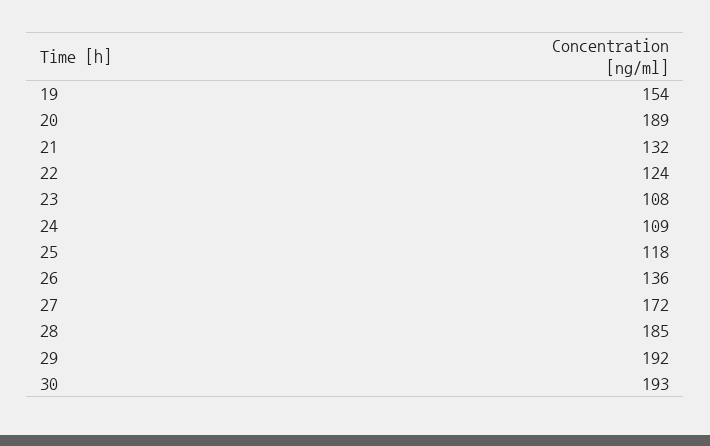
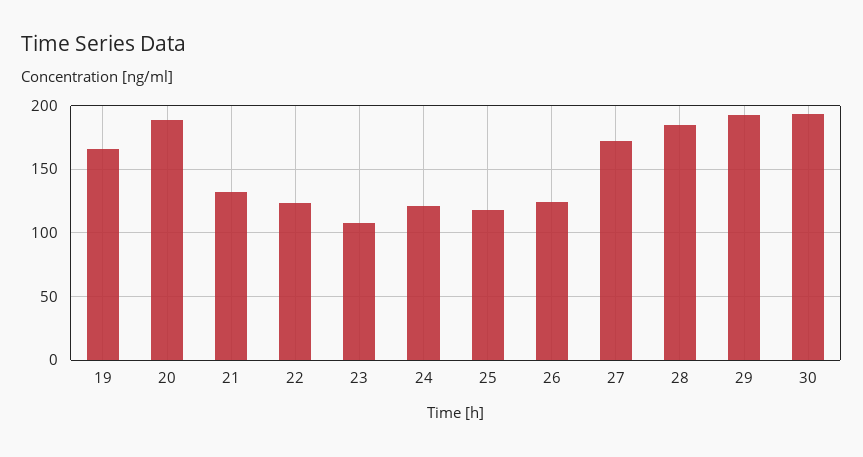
  {
-   "19": 154,
+   "19": 165,
    "20": 189,
    "21": 132,
    "22": 124,
    "23": 108,
-   "24": 109,
+   "24": 120,
    "25": 118,
-   "26": 136,
+   "26": 125,
    "27": 172,
    "28": 185,
    "29": 192,
    "30": 193
  }

